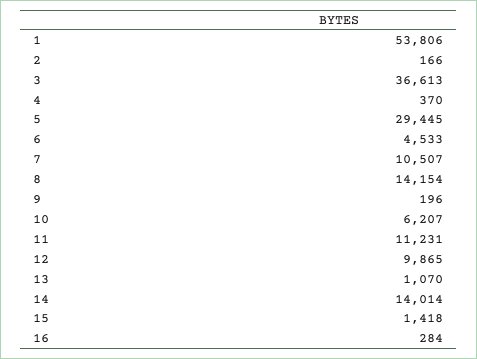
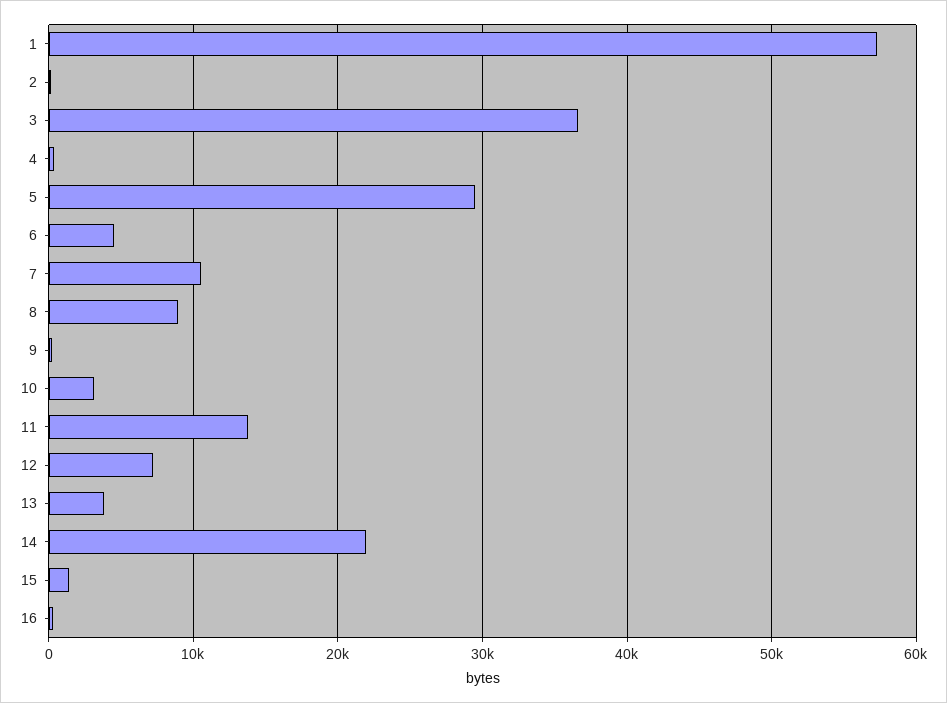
  {
-   "1": 53806,
+   "1": 57000,
    "2": 166,
    "3": 36613,
    "4": 370,
    "5": 29445,
    "6": 4533,
    "7": 10507,
-   "8": 14154,
+   "8": 9000,
    "9": 196,
-   "10": 6207,
+   "10": 3000,
-   "11": 11231,
+   "11": 14000,
-   "12": 9865,
+   "12": 7000,
-   "13": 1070,
+   "13": 4000,
-   "14": 14014,
+   "14": 22000,
    "15": 1418,
    "16": 284
  }

